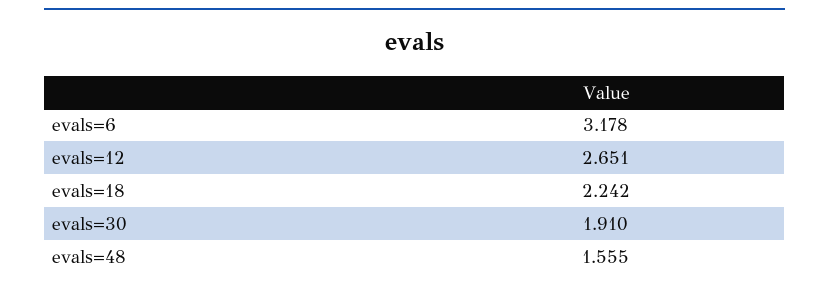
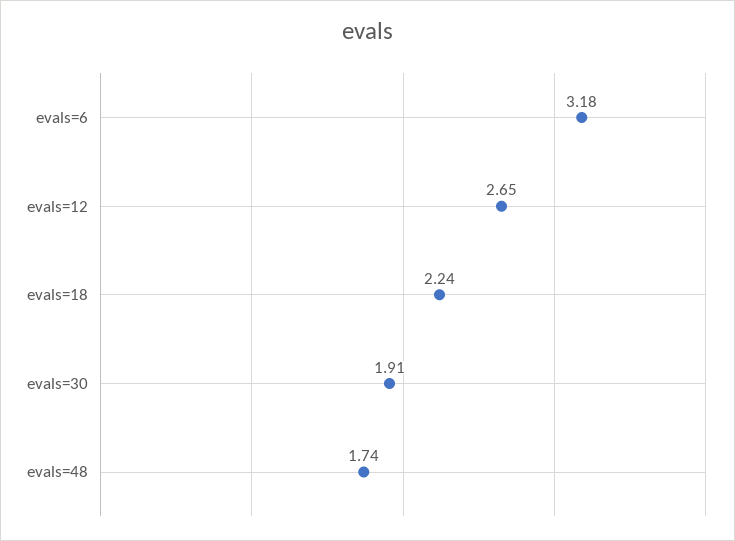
  {
    "evals=6": 3.178,
    "evals=12": 2.651,
    "evals=18": 2.242,
    "evals=30": 1.91,
-   "evals=48": 1.555
+   "evals=48": 1.74
  }

